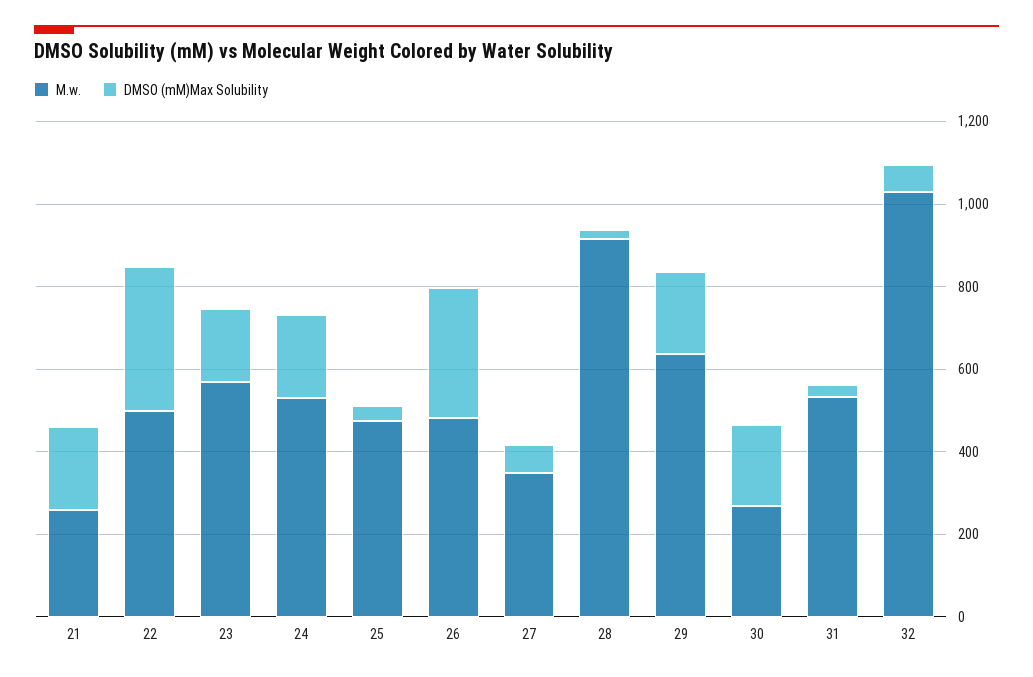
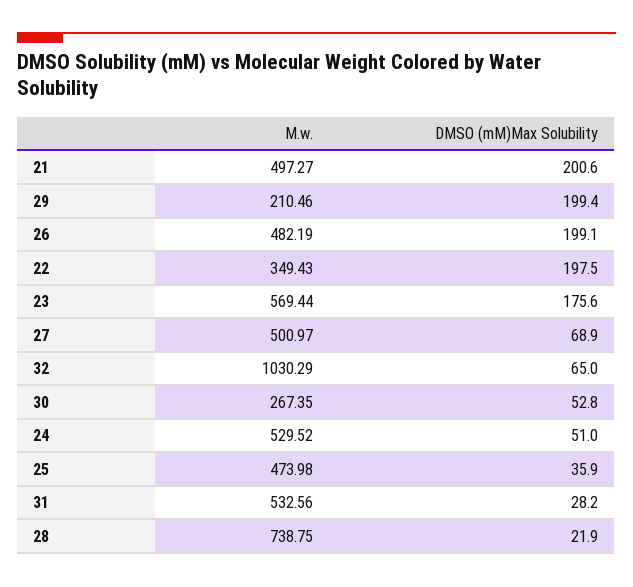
  {
    "M.w.": {
-     "21": 250,
+     "21": 497.27,
-     "22": 500,
+     "22": 349.43,
      "23": 569.44,
      "24": 529.52,
      "25": 473.98,
      "26": 482.19,
-     "27": 350,
+     "27": 500.97,
-     "28": 900,
+     "28": 738.75,
-     "29": 650,
+     "29": 210.46,
      "30": 267.35,
      "31": 532.56,
      "32": 1030.29
    },
    "DMSO (mM)Max Solubility": {
      "21": 200.6,
-     "22": 350,
+     "22": 197.5,
      "23": 175.6,
-     "24": 200,
+     "24": 51,
      "25": 35.9,
-     "26": 300,
+     "26": 199.1,
      "27": 68.9,
      "28": 21.9,
      "29": 199.4,
-     "30": 200,
+     "30": 52.8,
      "31": 28.2,
      "32": 65
    }
  }

